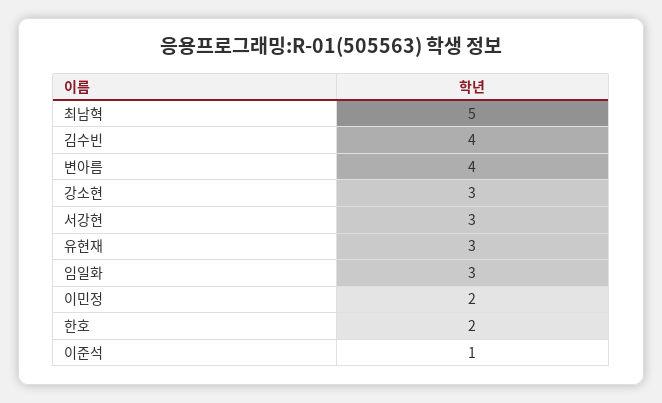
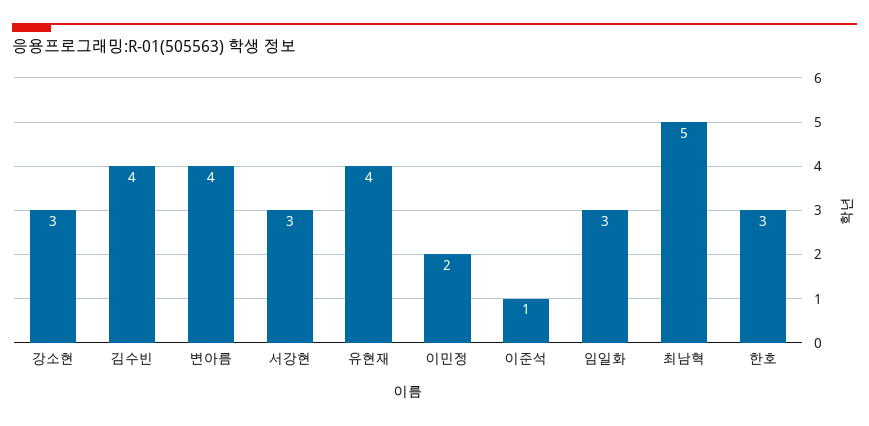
  {
    "최남혁": 5,
    "김수빈": 4,
    "변아름": 4,
    "강소현": 3,
    "서강현": 3,
-   "유현재": 3,
+   "유현재": 4,
    "임일화": 3,
    "이민정": 2,
-   "한호": 2,
+   "한호": 3,
    "이준석": 1
  }

